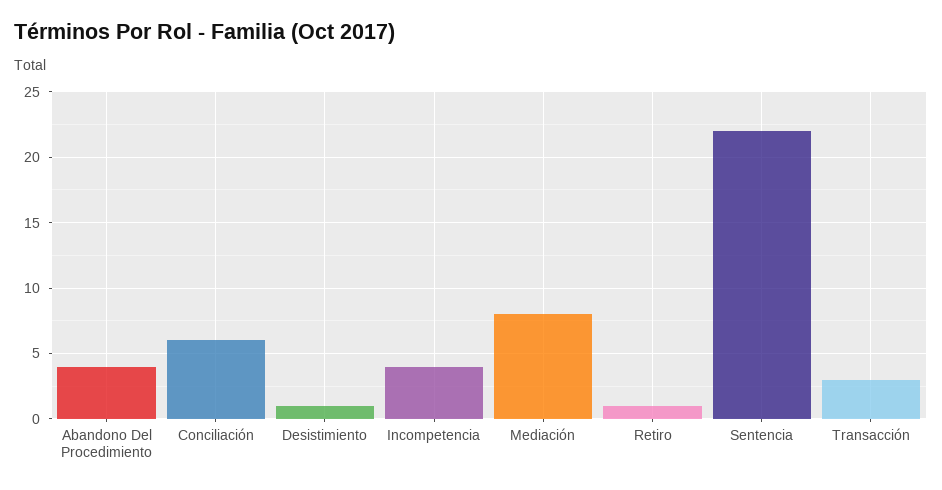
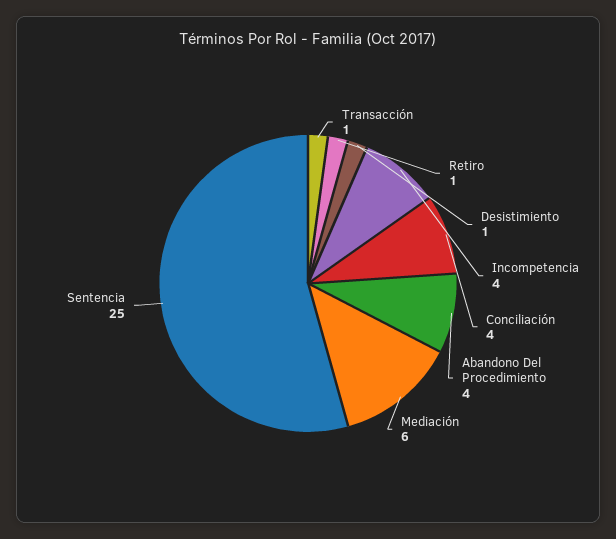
  {
    "Abandono Del Procedimiento": 4,
-   "Conciliación": 6,
+   "Conciliación": 4,
    "Desistimiento": 1,
    "Incompetencia": 4,
-   "Mediación": 8,
+   "Mediación": 6,
    "Retiro": 1,
-   "Sentencia": 22,
+   "Sentencia": 25,
-   "Transacción": 3
+   "Transacción": 1
  }

